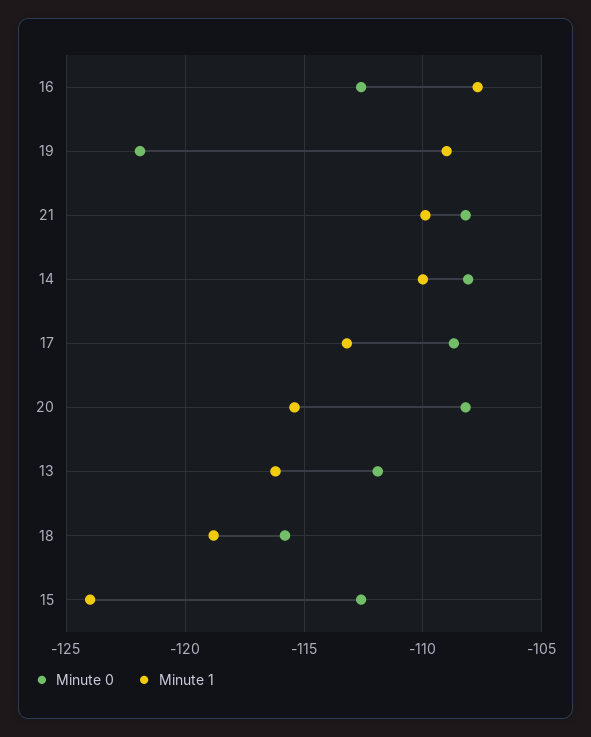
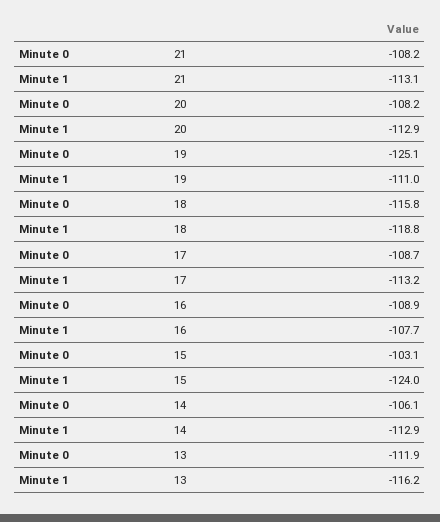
  {
    "Minute 0": {
-     "16": -112.5,
+     "16": -108.9,
-     "19": -122,
+     "19": -125.1,
      "21": -108.2,
-     "14": -108,
+     "14": -106.1,
      "17": -108.7,
      "20": -108.2,
      "13": -111.9,
      "18": -115.8,
-     "15": -112.5
+     "15": -103.1
    },
    "Minute 1": {
      "16": -107.7,
-     "19": -109,
+     "19": -111,
-     "21": -110,
+     "21": -113.1,
-     "14": -110,
+     "14": -112.9,
      "17": -113.2,
-     "20": -115.5,
+     "20": -112.9,
      "13": -116.2,
      "18": -118.8,
      "15": -124
    }
  }

